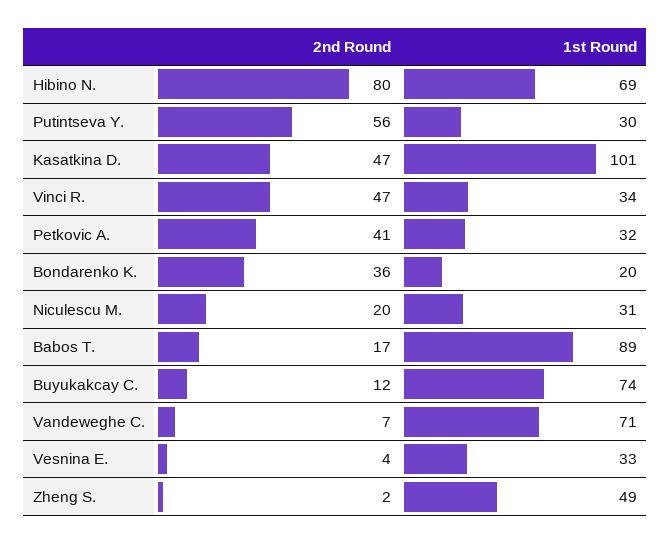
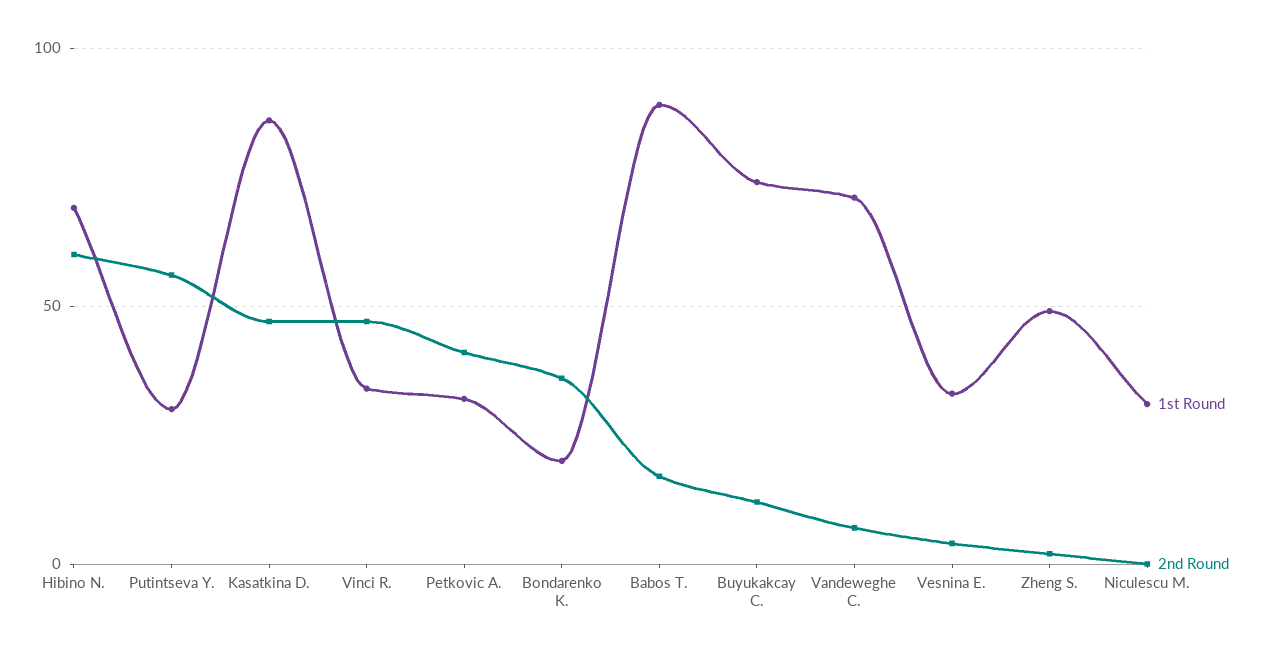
  {
    "2nd Round": {
-     "Hibino N.": 80,
+     "Hibino N.": 60,
      "Putintseva Y.": 56,
      "Kasatkina D.": 47,
      "Vinci R.": 47,
      "Petkovic A.": 41,
      "Bondarenko K.": 36,
-     "Niculescu M.": 20,
+     "Niculescu M.": 0,
      "Babos T.": 17,
      "Buyukakcay C.": 12,
      "Vandeweghe C.": 7,
      "Vesnina E.": 4,
      "Zheng S.": 2
    },
    "1st Round": {
      "Hibino N.": 69,
      "Putintseva Y.": 30,
-     "Kasatkina D.": 101,
+     "Kasatkina D.": 85,
      "Vinci R.": 34,
      "Petkovic A.": 32,
      "Bondarenko K.": 20,
      "Niculescu M.": 31,
      "Babos T.": 89,
      "Buyukakcay C.": 74,
      "Vandeweghe C.": 71,
      "Vesnina E.": 33,
      "Zheng S.": 49
    }
  }

